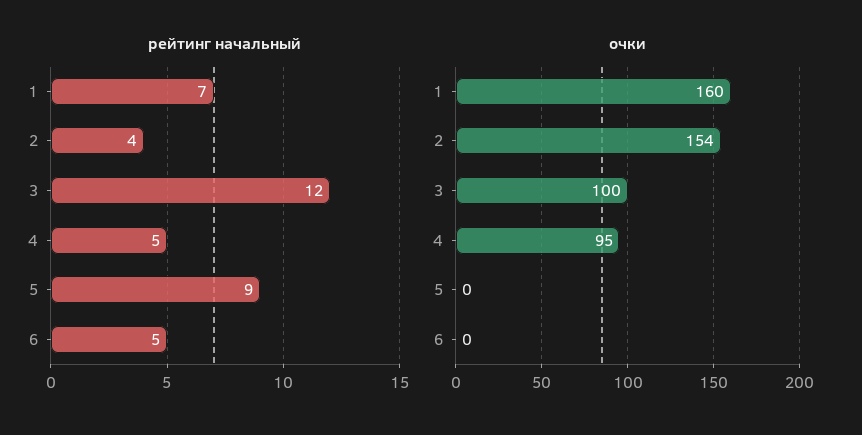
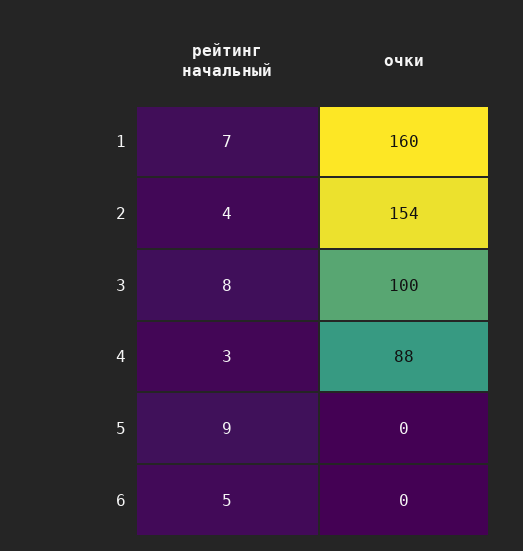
  {
    "рейтинг начальный": {
      "1": 7,
      "2": 4,
-     "3": 12,
+     "3": 8,
-     "4": 5,
+     "4": 3,
      "5": 9,
      "6": 5
    },
    "очки": {
      "1": 160,
      "2": 154,
      "3": 100,
-     "4": 95,
+     "4": 88,
      "5": 0,
      "6": 0
    }
  }

